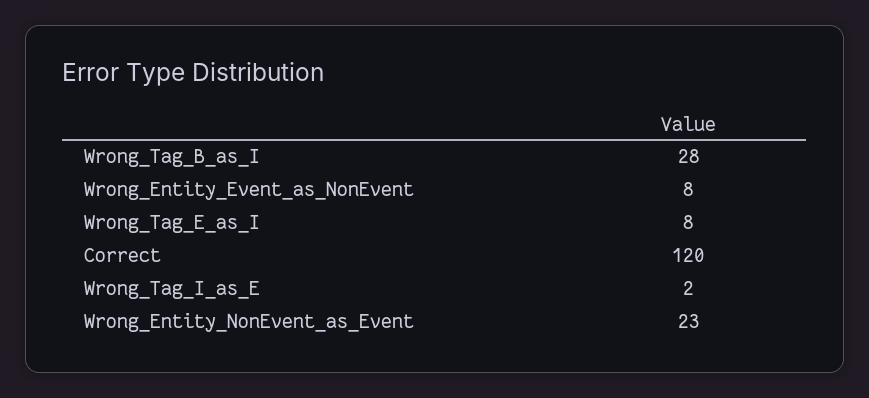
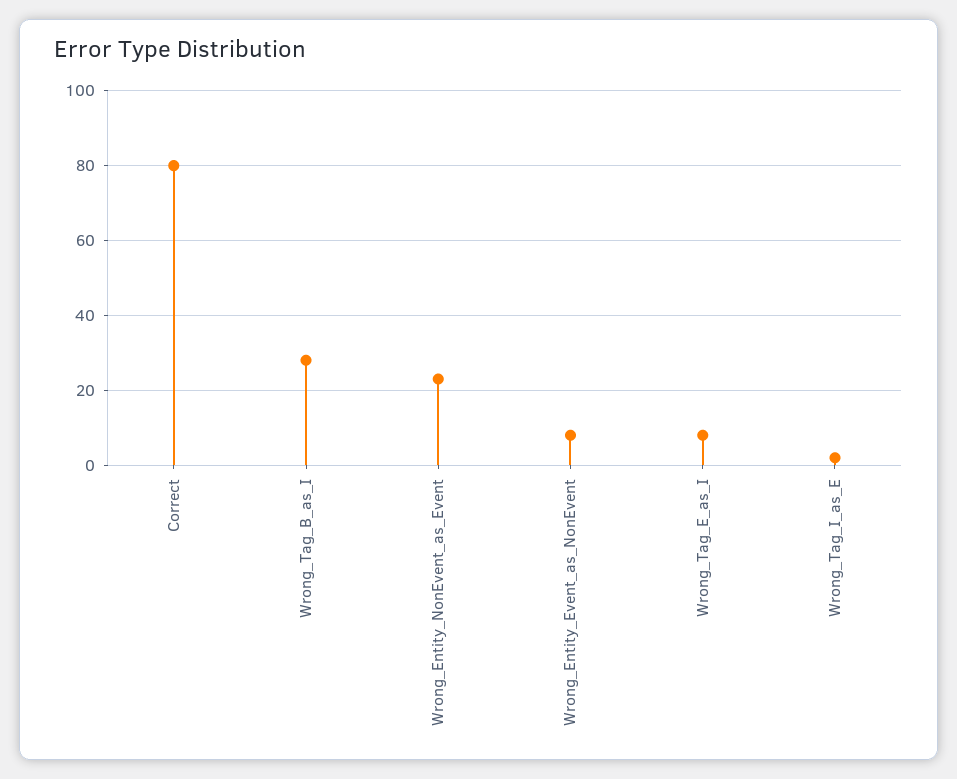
  {
    "Wrong_Tag_B_as_I": 28,
    "Wrong_Entity_Event_as_NonEvent": 8,
    "Wrong_Tag_E_as_I": 8,
-   "Correct": 120,
+   "Correct": 80,
    "Wrong_Tag_I_as_E": 2,
    "Wrong_Entity_NonEvent_as_Event": 23
  }

